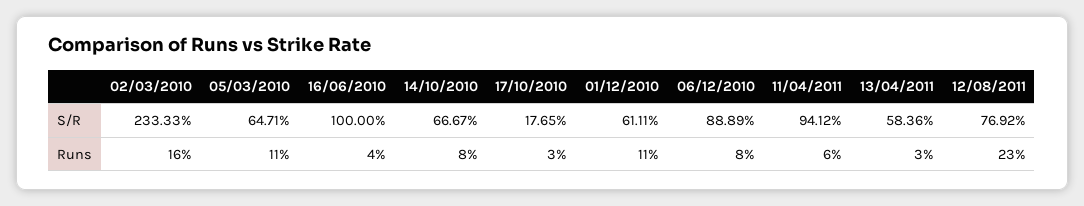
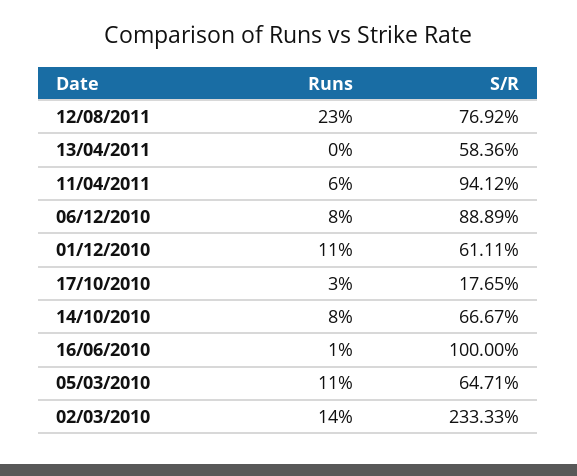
  {
    "02/03/2010": {
      "S/R": 233.33,
-     "Runs": 16
+     "Runs": 14
    },
    "05/03/2010": {
      "S/R": 64.71,
      "Runs": 11
    },
    "16/06/2010": {
      "S/R": 100,
-     "Runs": 4
+     "Runs": 1
    },
    "14/10/2010": {
      "S/R": 66.67,
      "Runs": 8
    },
    "17/10/2010": {
      "S/R": 17.65,
      "Runs": 3
    },
    "01/12/2010": {
      "S/R": 61.11,
      "Runs": 11
    },
    "06/12/2010": {
      "S/R": 88.89,
      "Runs": 8
    },
    "11/04/2011": {
      "S/R": 94.12,
      "Runs": 6
    },
    "13/04/2011": {
      "S/R": 58.36,
-     "Runs": 3
+     "Runs": 0
    },
    "12/08/2011": {
      "S/R": 76.92,
      "Runs": 23
    }
  }

